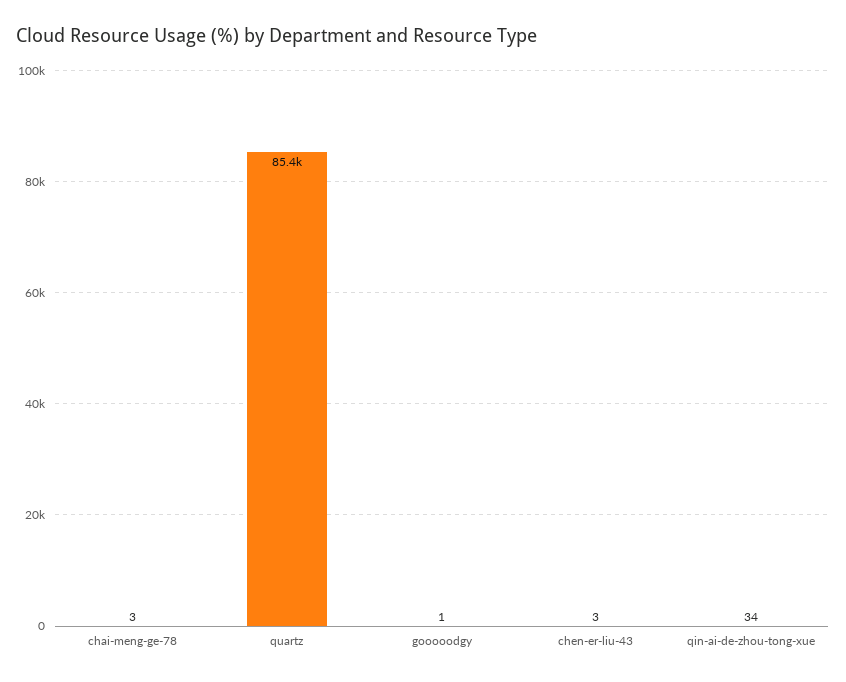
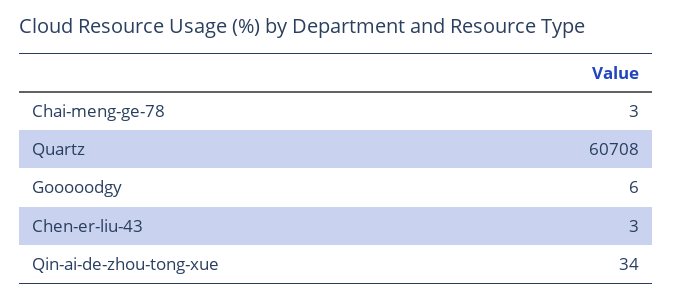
  {
    "chai-meng-ge-78": 3,
-   "quartz": 85400,
+   "quartz": 60708,
-   "gooooodgy": 1,
+   "gooooodgy": 6,
    "chen-er-liu-43": 3,
    "qin-ai-de-zhou-tong-xue": 34
  }

